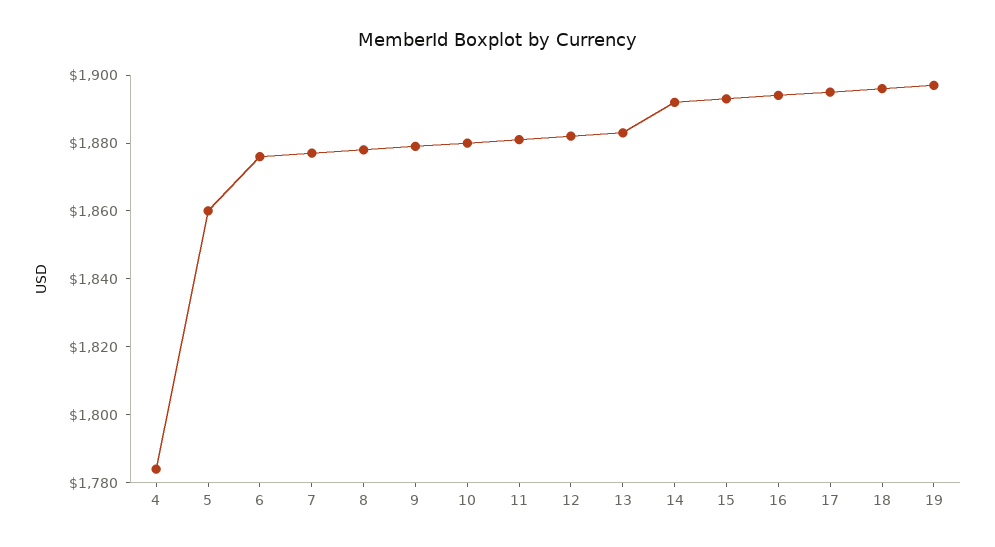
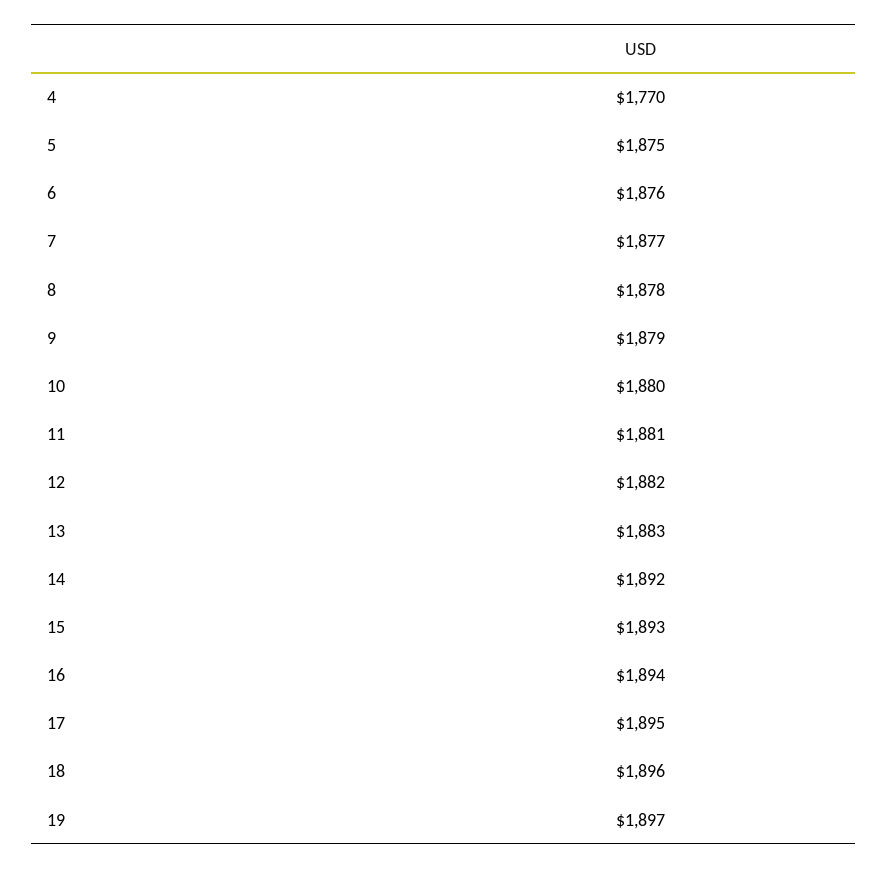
  {
-   "4": 1785,
+   "4": 1770,
-   "5": 1860,
+   "5": 1875,
    "6": 1876,
    "7": 1877,
    "8": 1878,
    "9": 1879,
    "10": 1880,
    "11": 1881,
    "12": 1882,
    "13": 1883,
    "14": 1892,
    "15": 1893,
    "16": 1894,
    "17": 1895,
    "18": 1896,
    "19": 1897
  }

